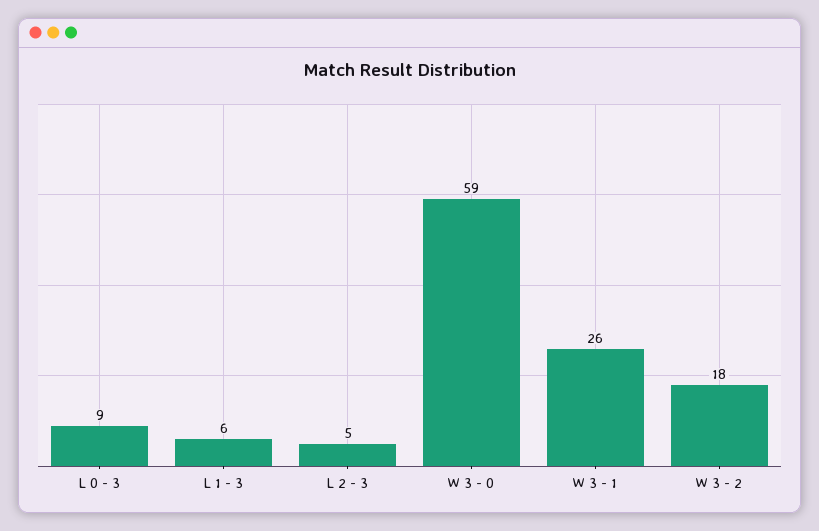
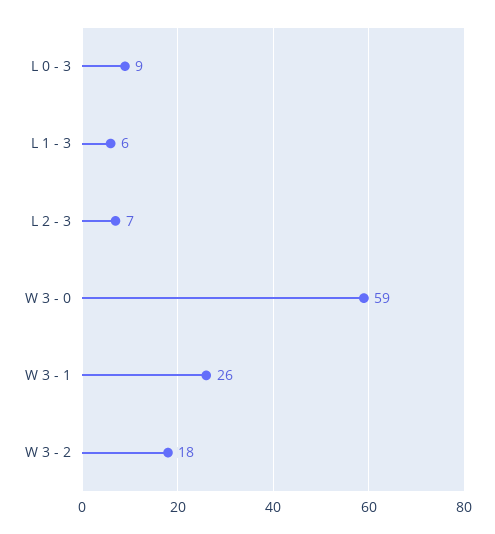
  {
    "L 0 - 3": 9,
    "L 1 - 3": 6,
-   "L 2 - 3": 5,
+   "L 2 - 3": 7,
    "W 3 - 0": 59,
    "W 3 - 1": 26,
    "W 3 - 2": 18
  }

